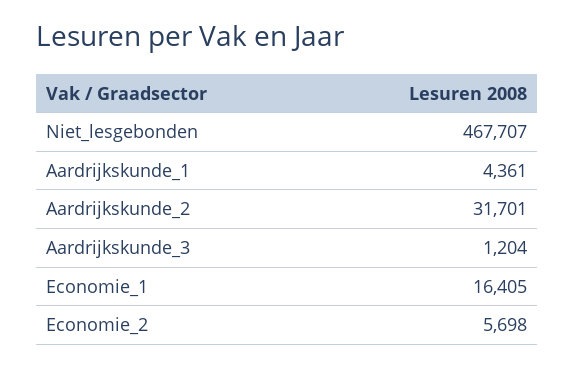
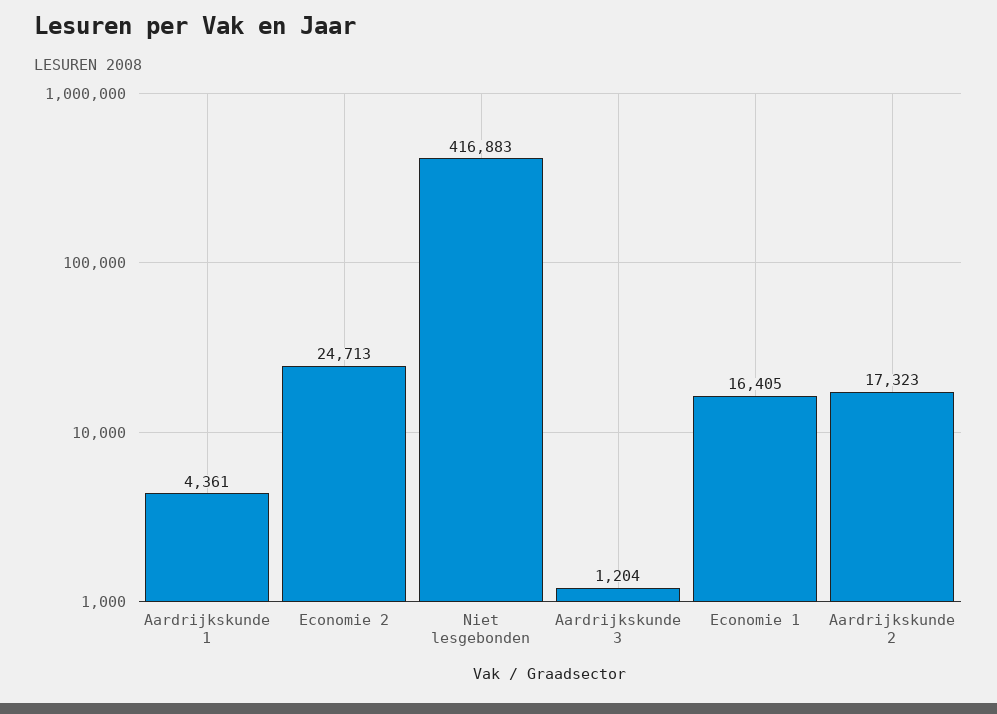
  {
-   "Niet_lesgebonden": 467707,
+   "Niet_lesgebonden": 416883,
    "Aardrijkskunde_1": 4361,
-   "Aardrijkskunde_2": 31701,
+   "Aardrijkskunde_2": 17323,
    "Aardrijkskunde_3": 1204,
    "Economie_1": 16405,
-   "Economie_2": 5698
+   "Economie_2": 24713
  }

